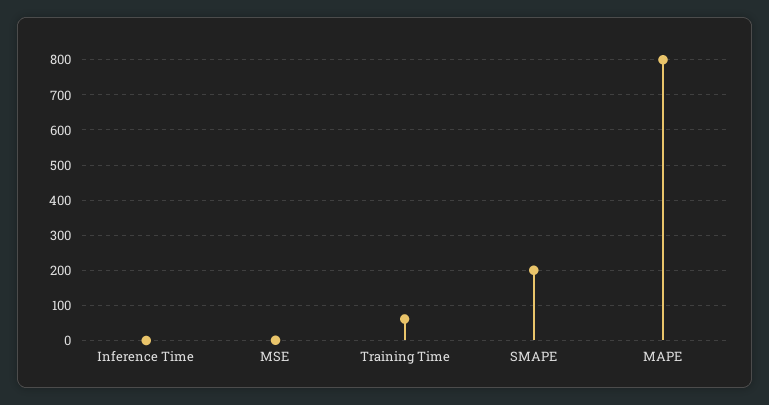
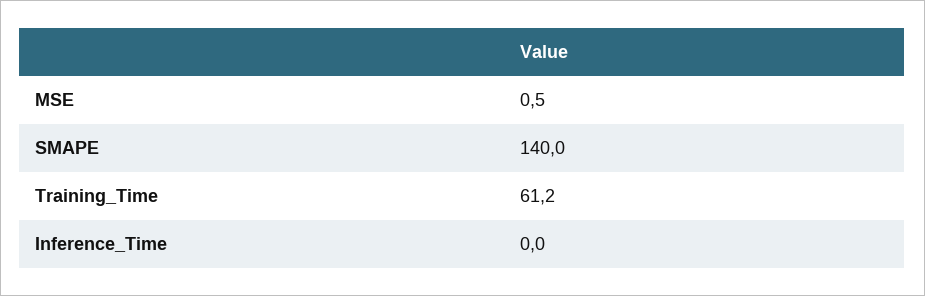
  {
    "Inference Time": 0,
    "MSE": 0.5,
    "Training Time": 61.2,
-   "SMAPE": 200,
+   "SMAPE": 140
-   "MAPE": 800
  }

